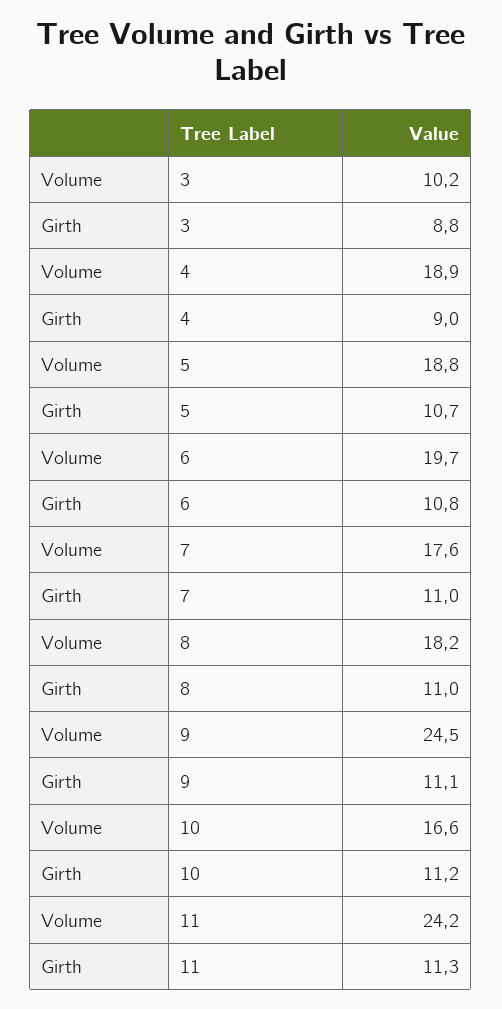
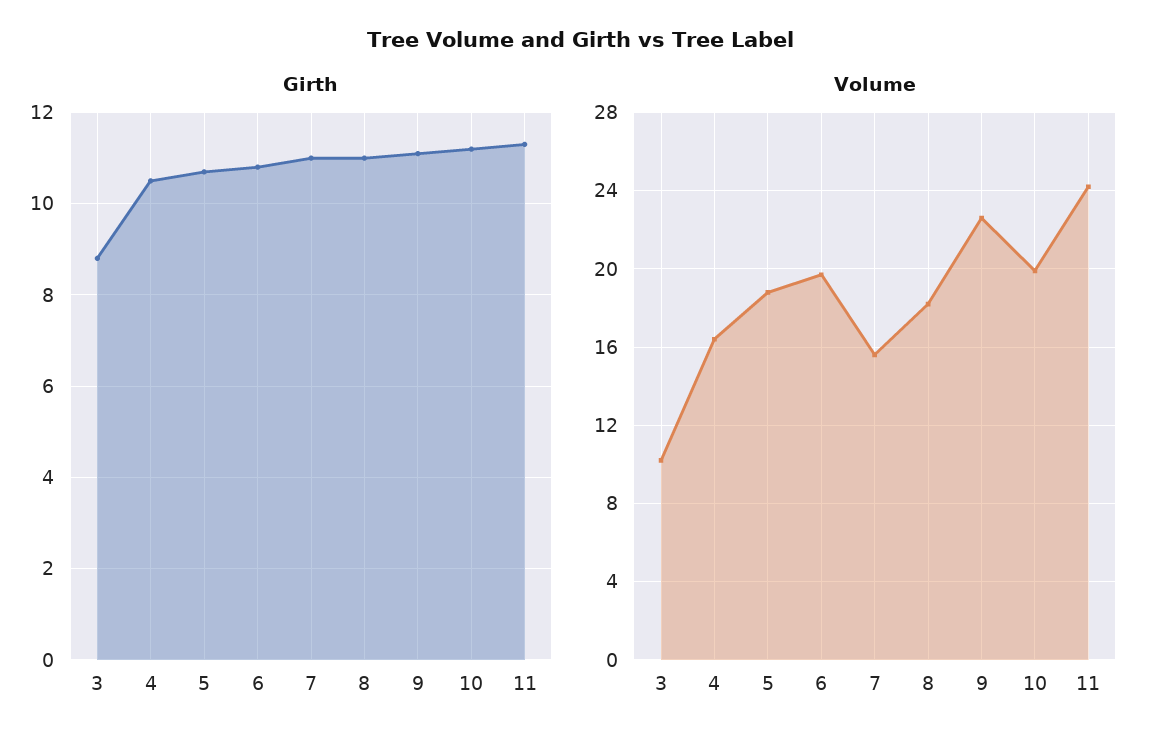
  {
    "Volume": {
      "3": 10.2,
-     "4": 18.9,
+     "4": 16.5,
      "5": 18.8,
      "6": 19.7,
-     "7": 17.6,
+     "7": 15.5,
      "8": 18.2,
-     "9": 24.5,
+     "9": 22.5,
-     "10": 16.6,
+     "10": 20,
      "11": 24.2
    },
    "Girth": {
      "3": 8.8,
-     "4": 9,
+     "4": 10.5,
      "5": 10.7,
      "6": 10.8,
      "7": 11,
      "8": 11,
      "9": 11.1,
      "10": 11.2,
      "11": 11.3
    }
  }

